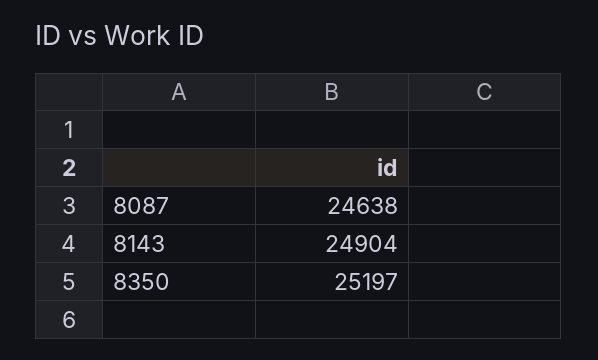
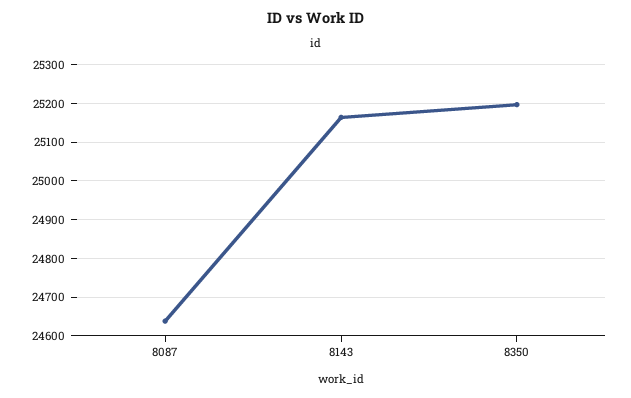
  {
    "8087": 24638,
-   "8143": 24904,
+   "8143": 25160,
    "8350": 25197
  }

